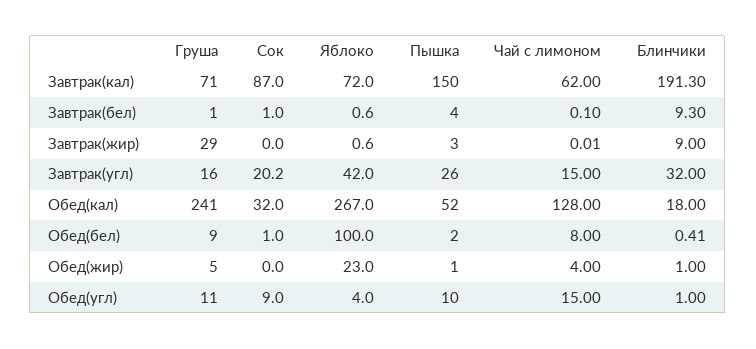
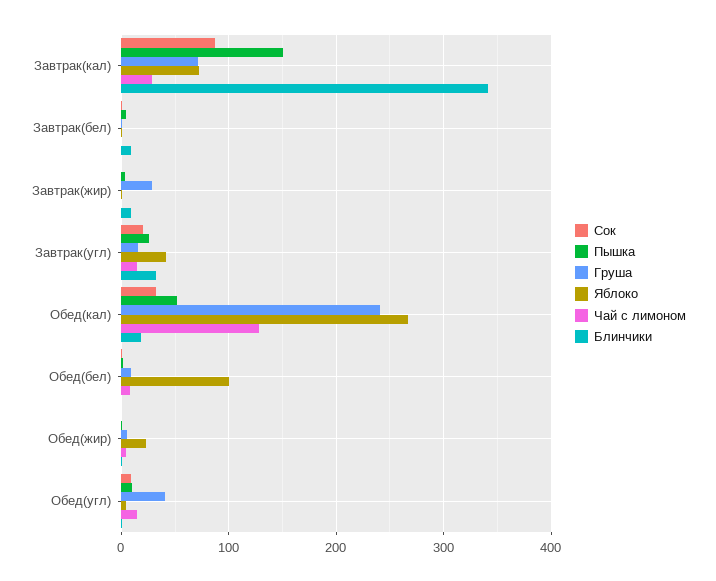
  {
    "Груша": {
      "Завтрак(кал)": 71,
      "Завтрак(бел)": 1,
      "Завтрак(жир)": 29,
      "Завтрак(угл)": 16,
      "Обед(кал)": 241,
      "Обед(бел)": 9,
      "Обед(жир)": 5,
-     "Обед(угл)": 11
+     "Обед(угл)": 40
    },
    "Сок": {
      "Завтрак(кал)": 87,
      "Завтрак(бел)": 1,
      "Завтрак(жир)": 0,
      "Завтрак(угл)": 20.2,
      "Обед(кал)": 32,
      "Обед(бел)": 1,
      "Обед(жир)": 0,
      "Обед(угл)": 9
    },
    "Яблоко": {
      "Завтрак(кал)": 72,
      "Завтрак(бел)": 0.6,
      "Завтрак(жир)": 0.6,
      "Завтрак(угл)": 42,
      "Обед(кал)": 267,
      "Обед(бел)": 100,
      "Обед(жир)": 23,
      "Обед(угл)": 4
    },
    "Пышка": {
      "Завтрак(кал)": 150,
      "Завтрак(бел)": 4,
      "Завтрак(жир)": 3,
      "Завтрак(угл)": 26,
      "Обед(кал)": 52,
      "Обед(бел)": 2,
      "Обед(жир)": 1,
      "Обед(угл)": 10
    },
    "Чай с лимоном": {
-     "Завтрак(кал)": 62,
+     "Завтрак(кал)": 30,
      "Завтрак(бел)": 0.1,
      "Завтрак(жир)": 0.01,
      "Завтрак(угл)": 15,
      "Обед(кал)": 128,
      "Обед(бел)": 8,
      "Обед(жир)": 4,
      "Обед(угл)": 15
    },
    "Блинчики": {
-     "Завтрак(кал)": 191.3,
+     "Завтрак(кал)": 340,
      "Завтрак(бел)": 9.3,
      "Завтрак(жир)": 9,
      "Завтрак(угл)": 32,
      "Обед(кал)": 18,
      "Обед(бел)": 0.41,
      "Обед(жир)": 1,
      "Обед(угл)": 1
    }
  }

